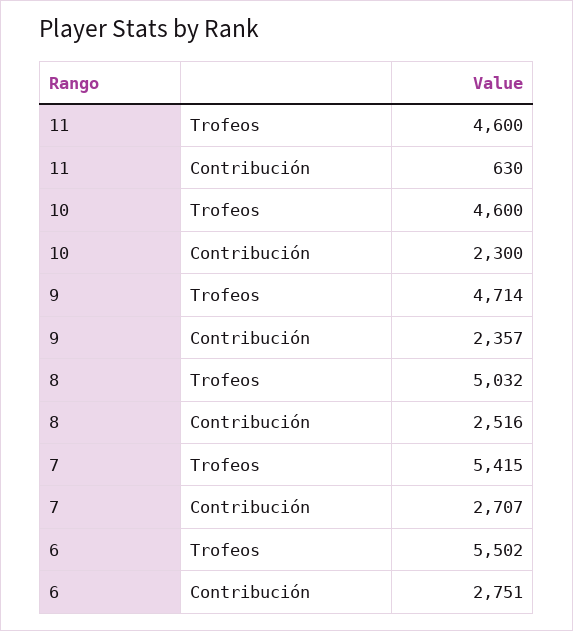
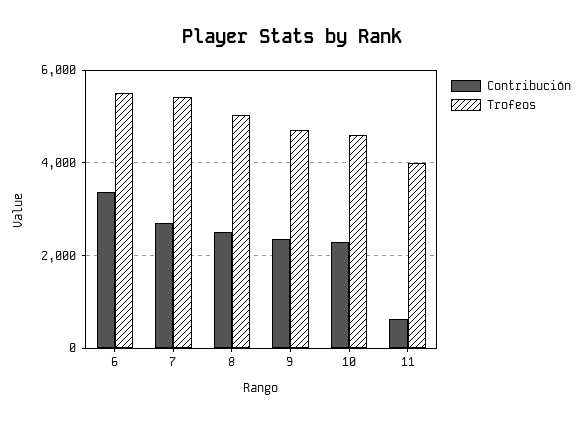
  {
    "Trofeos": {
-     "11": 4600,
+     "11": 4000,
      "10": 4600,
      "9": 4714,
      "8": 5032,
      "7": 5415,
      "6": 5502
    },
    "Contribución": {
      "11": 630,
      "10": 2300,
      "9": 2357,
      "8": 2516,
      "7": 2707,
-     "6": 2751
+     "6": 3400
    }
  }

